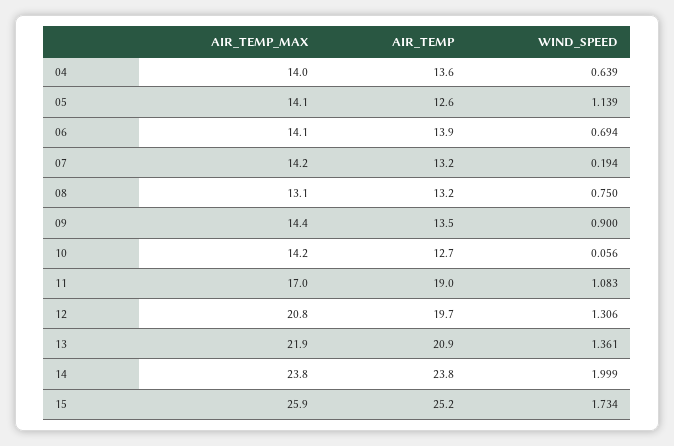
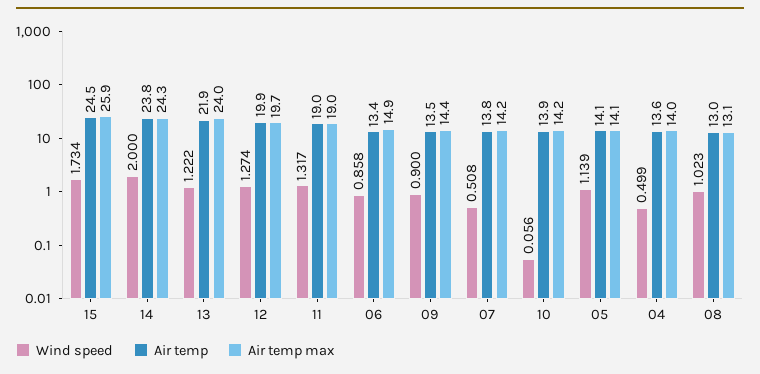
  {
    "AIR_TEMP_MAX": {
      "04": 14,
      "05": 14.1,
-     "06": 14.1,
+     "06": 14.9,
      "07": 14.2,
      "08": 13.1,
      "09": 14.4,
      "10": 14.2,
-     "11": 17,
+     "11": 19,
-     "12": 20.8,
+     "12": 19.7,
-     "13": 21.9,
+     "13": 24,
-     "14": 23.8,
+     "14": 24.3,
      "15": 25.9
    },
    "AIR_TEMP": {
      "04": 13.6,
-     "05": 12.6,
+     "05": 14.1,
-     "06": 13.9,
+     "06": 13.4,
-     "07": 13.2,
+     "07": 13.8,
-     "08": 13.2,
+     "08": 13,
      "09": 13.5,
-     "10": 12.7,
+     "10": 13.9,
      "11": 19,
-     "12": 19.7,
+     "12": 19.9,
-     "13": 20.9,
+     "13": 21.9,
      "14": 23.8,
-     "15": 25.2
+     "15": 24.5
    },
    "WIND_SPEED": {
-     "04": 0.639,
+     "04": 0.499,
      "05": 1.139,
-     "06": 0.694,
+     "06": 0.858,
-     "07": 0.194,
+     "07": 0.508,
-     "08": 0.75,
+     "08": 1.023,
      "09": 0.9,
      "10": 0.056,
-     "11": 1.083,
+     "11": 1.317,
-     "12": 1.306,
+     "12": 1.274,
-     "13": 1.361,
+     "13": 1.222,
-     "14": 1.999,
+     "14": 2,
      "15": 1.734
    }
  }

